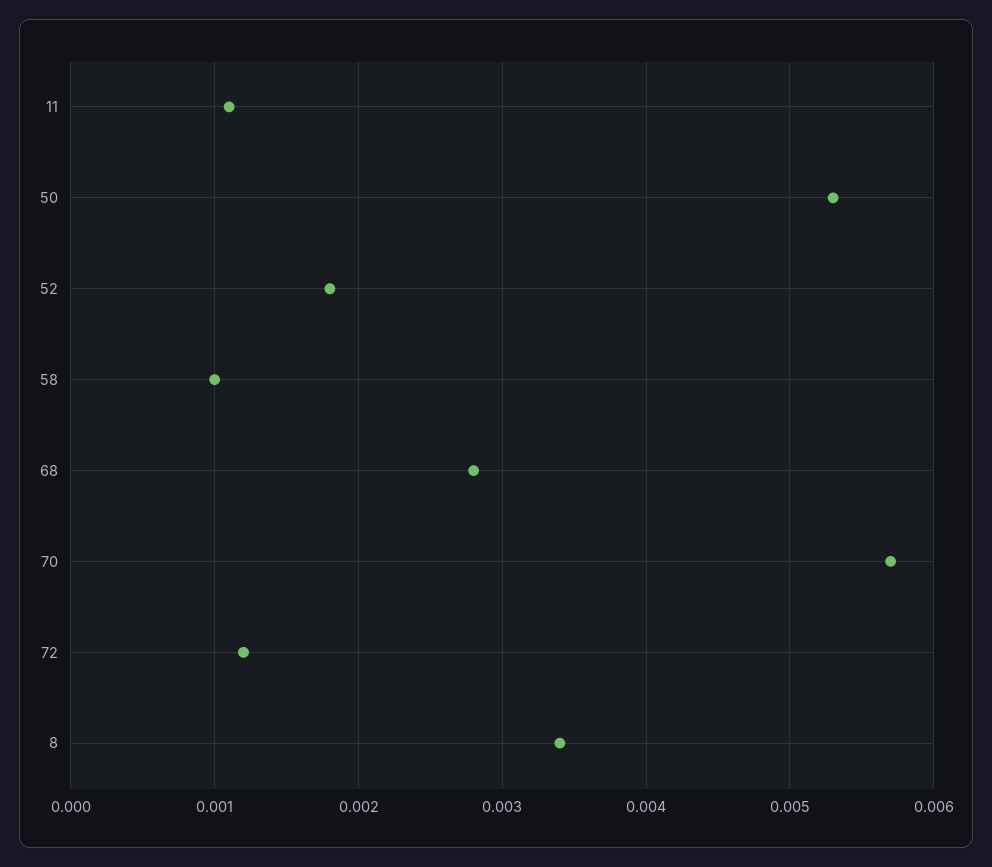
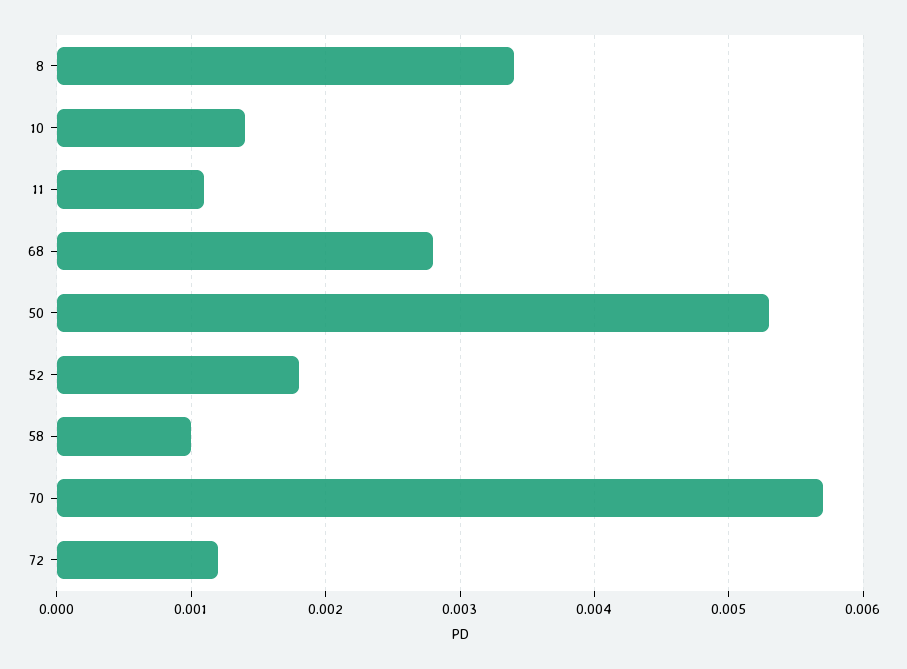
  {
    "11": 0.0011,
    "50": 0.0053,
    "52": 0.0018,
    "58": 0.001,
    "68": 0.0028,
    "70": 0.0057,
    "72": 0.0012,
-   "8": 0.0034
+   "8": 0.0034,
+   "10": 0.0014
  }

